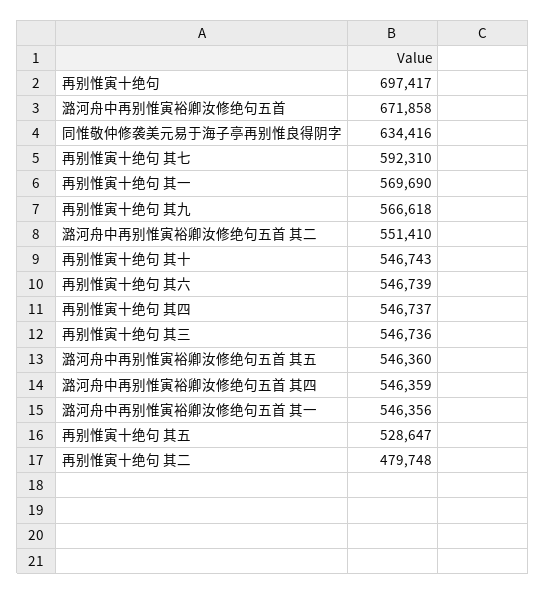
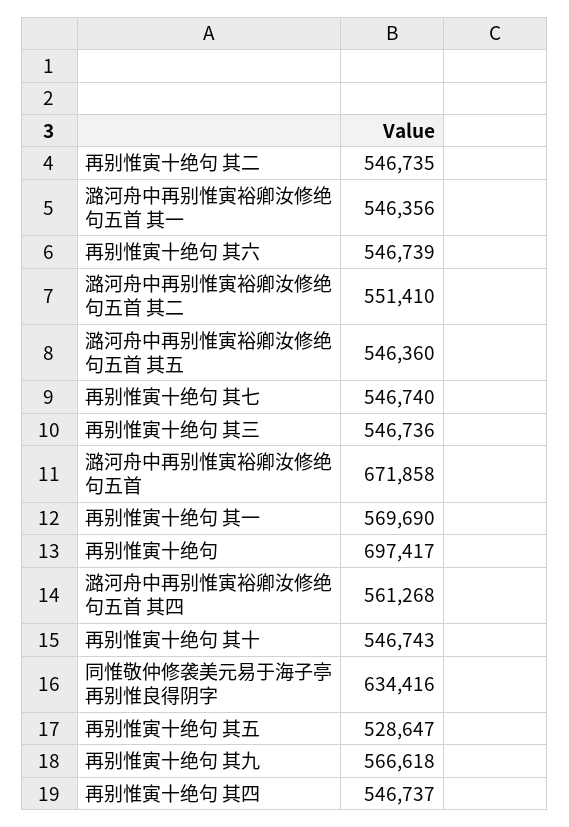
  {
    "再别惟寅十绝句": 697417,
    "潞河舟中再别惟寅裕卿汝修绝句五首": 671858,
    "同惟敬仲修袭美元易于海子亭再别惟良得阴字": 634416,
-   "再别惟寅十绝句 其七": 592310,
+   "再别惟寅十绝句 其七": 546740,
    "再别惟寅十绝句 其一": 569690,
    "再别惟寅十绝句 其九": 566618,
    "潞河舟中再别惟寅裕卿汝修绝句五首 其二": 551410,
    "再别惟寅十绝句 其十": 546743,
    "再别惟寅十绝句 其六": 546739,
    "再别惟寅十绝句 其四": 546737,
    "再别惟寅十绝句 其三": 546736,
    "潞河舟中再别惟寅裕卿汝修绝句五首 其五": 546360,
-   "潞河舟中再别惟寅裕卿汝修绝句五首 其四": 546359,
+   "潞河舟中再别惟寅裕卿汝修绝句五首 其四": 561268,
    "潞河舟中再别惟寅裕卿汝修绝句五首 其一": 546356,
    "再别惟寅十绝句 其五": 528647,
-   "再别惟寅十绝句 其二": 479748
+   "再别惟寅十绝句 其二": 546735
  }

